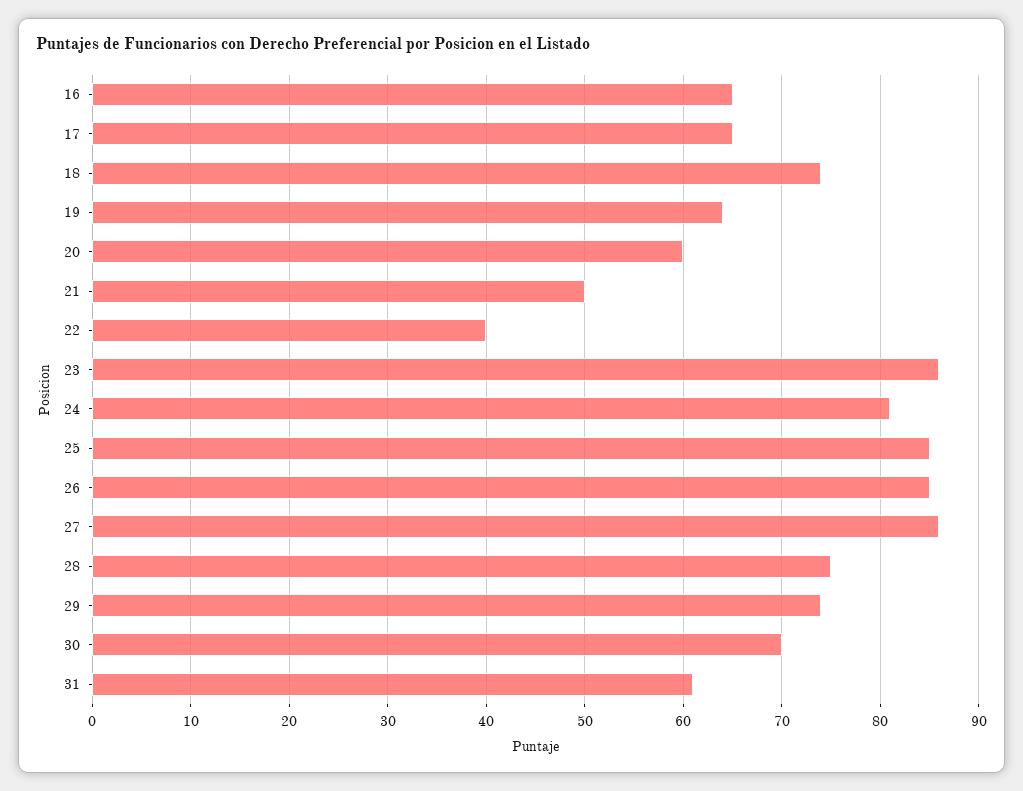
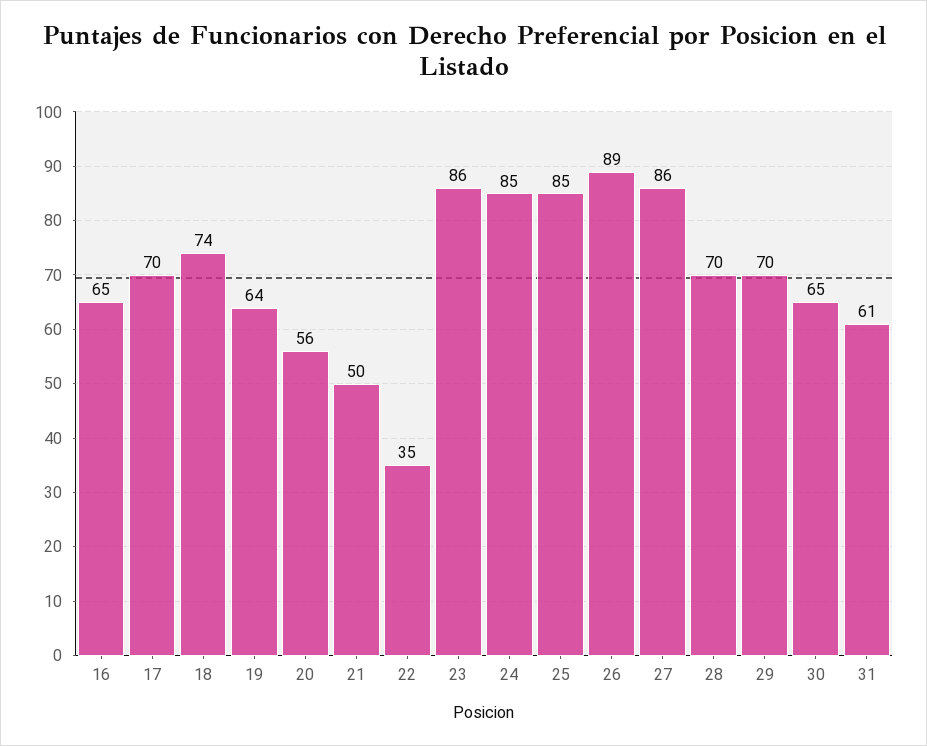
  {
    "16": 65,
-   "17": 65,
+   "17": 70,
    "18": 74,
    "19": 64,
-   "20": 60,
+   "20": 56,
    "21": 50,
-   "22": 40,
+   "22": 35,
    "23": 86,
-   "24": 81,
+   "24": 85,
    "25": 85,
-   "26": 85,
+   "26": 89,
    "27": 86,
-   "28": 75,
+   "28": 70,
-   "29": 74,
+   "29": 70,
-   "30": 70,
+   "30": 65,
    "31": 61
  }

